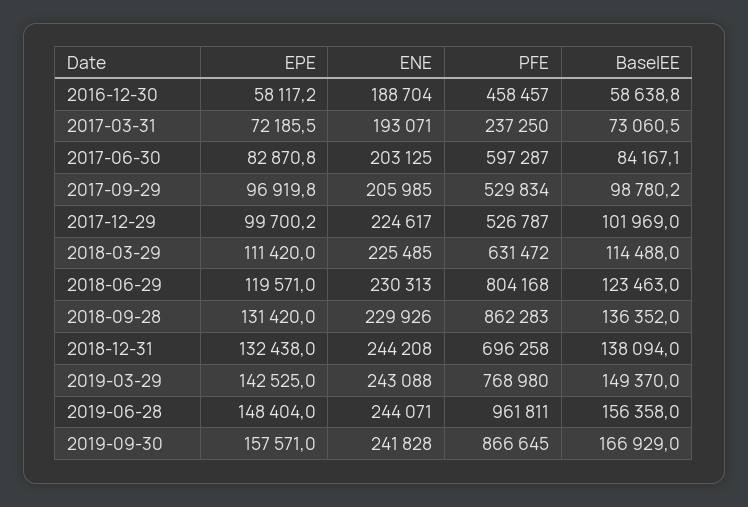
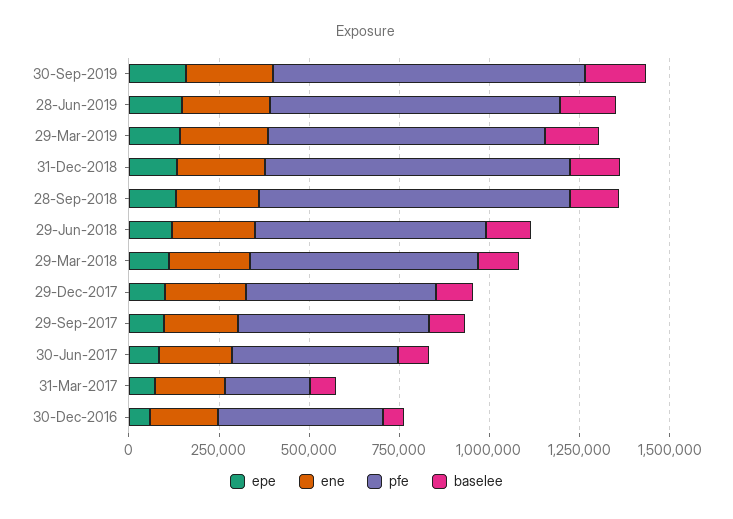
  {
    "EPE": {
      "2016-12-30": 58117.2,
      "2017-03-31": 72185.5,
      "2017-06-30": 82870.8,
      "2017-09-29": 96919.8,
      "2017-12-29": 99700.2,
      "2018-03-29": 111420,
      "2018-06-29": 119571,
      "2018-09-28": 131420,
      "2018-12-31": 132438,
      "2019-03-29": 142525,
      "2019-06-28": 148404,
      "2019-09-30": 157571
    },
    "ENE": {
      "2016-12-30": 188704,
      "2017-03-31": 193071,
      "2017-06-30": 203125,
      "2017-09-29": 205985,
      "2017-12-29": 224617,
      "2018-03-29": 225485,
      "2018-06-29": 230313,
      "2018-09-28": 229926,
      "2018-12-31": 244208,
      "2019-03-29": 243088,
      "2019-06-28": 244071,
      "2019-09-30": 241828
    },
    "PFE": {
      "2016-12-30": 458457,
      "2017-03-31": 237250,
-     "2017-06-30": 597287,
+     "2017-06-30": 450000,
      "2017-09-29": 529834,
      "2017-12-29": 526787,
      "2018-03-29": 631472,
-     "2018-06-29": 804168,
+     "2018-06-29": 650000,
      "2018-09-28": 862283,
-     "2018-12-31": 696258,
+     "2018-12-31": 850000,
      "2019-03-29": 768980,
-     "2019-06-28": 961811,
+     "2019-06-28": 800000,
      "2019-09-30": 866645
    },
    "BaselEE": {
      "2016-12-30": 58638.8,
      "2017-03-31": 73060.5,
      "2017-06-30": 84167.1,
      "2017-09-29": 98780.2,
      "2017-12-29": 101969,
      "2018-03-29": 114488,
      "2018-06-29": 123463,
      "2018-09-28": 136352,
      "2018-12-31": 138094,
      "2019-03-29": 149370,
      "2019-06-28": 156358,
      "2019-09-30": 166929
    }
  }

